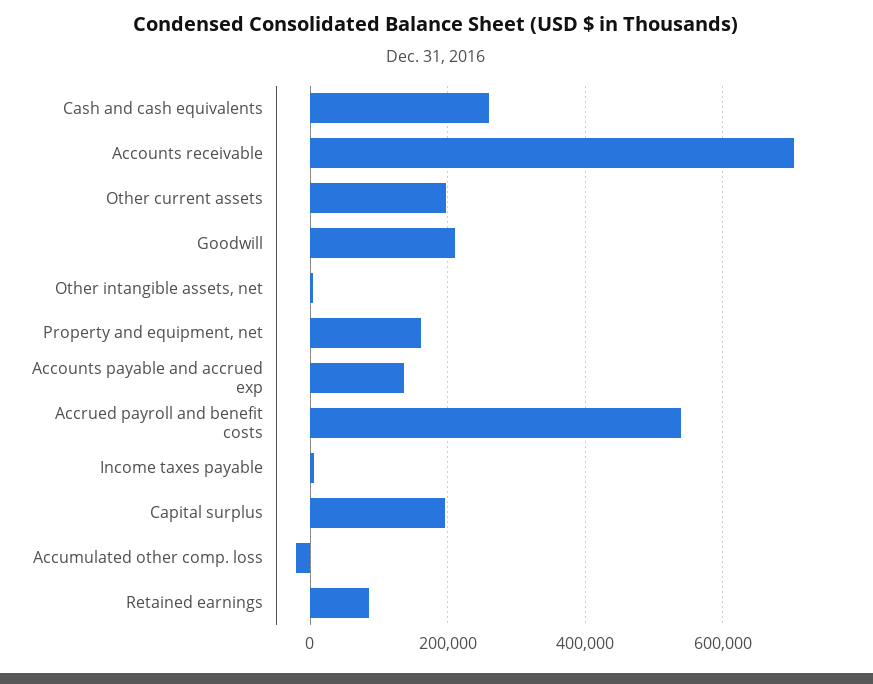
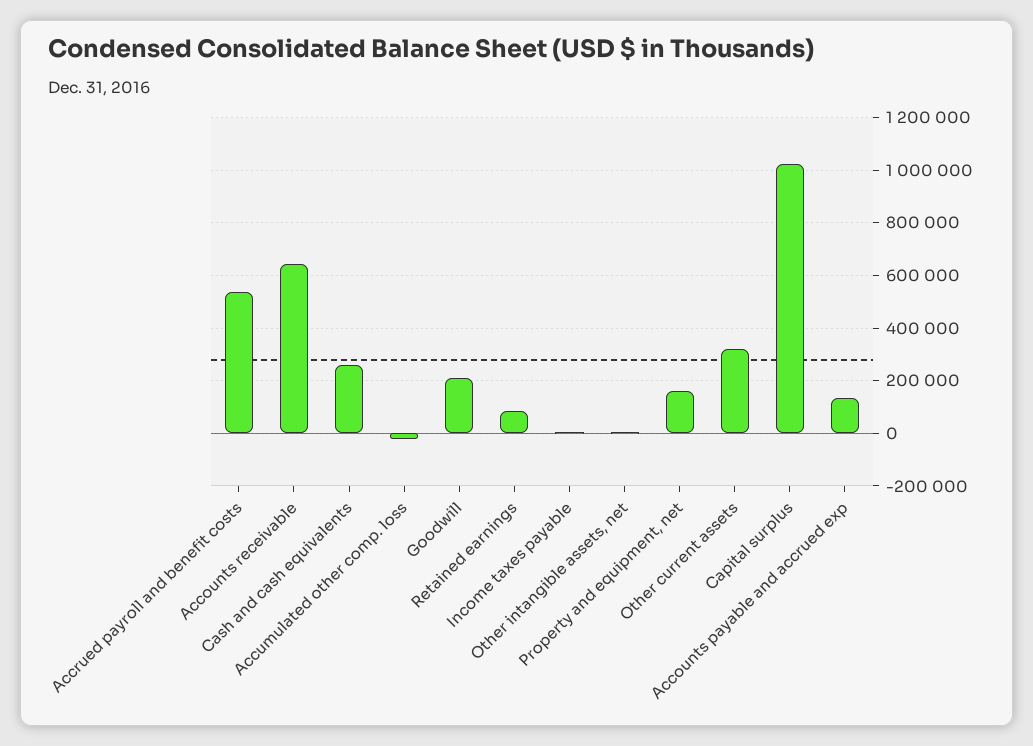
  {
    "Cash and cash equivalents": 260000,
-   "Accounts receivable": 700000,
+   "Accounts receivable": 650000,
-   "Other current assets": 200000,
+   "Other current assets": 325000,
    "Goodwill": 200000,
    "Other intangible assets, net": 0,
    "Property and equipment, net": 160000,
    "Accounts payable and accrued exp": 140000,
    "Accrued payroll and benefit costs": 540000,
    "Income taxes payable": 0,
-   "Capital surplus": 200000,
+   "Capital surplus": 1025000,
    "Accumulated other comp. loss": -20000,
    "Retained earnings": 80000
  }

